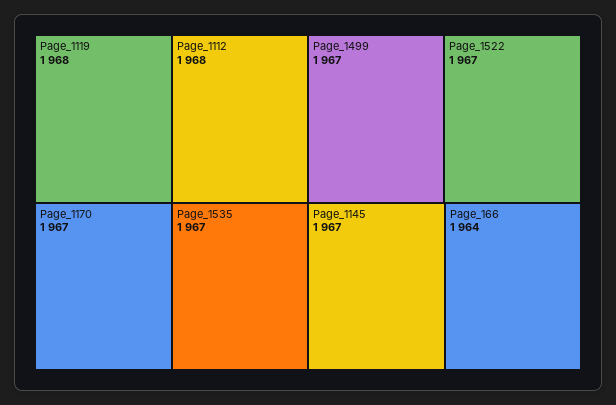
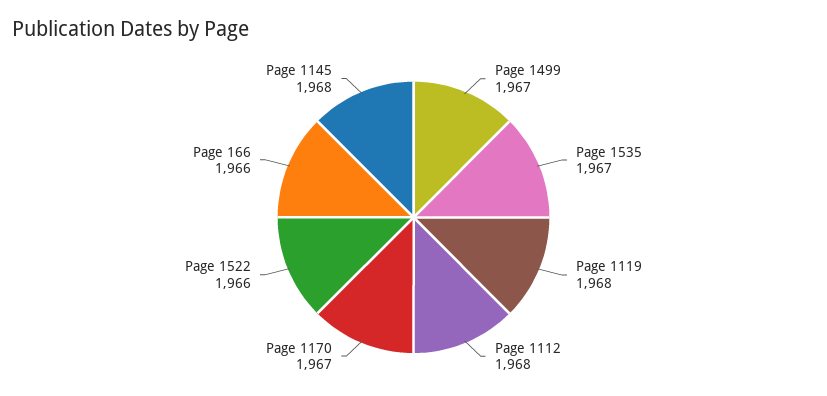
  {
    "Page_1119": 1968,
    "Page_1112": 1968,
    "Page_1170": 1967,
    "Page_1535": 1967,
    "Page_1499": 1967,
-   "Page_1522": 1967,
+   "Page_1522": 1966,
-   "Page_1145": 1967,
+   "Page_1145": 1968,
-   "Page_166": 1964
+   "Page_166": 1966
  }

